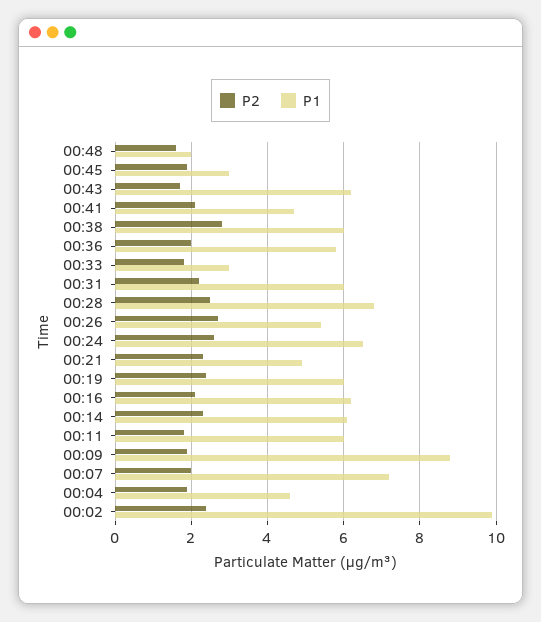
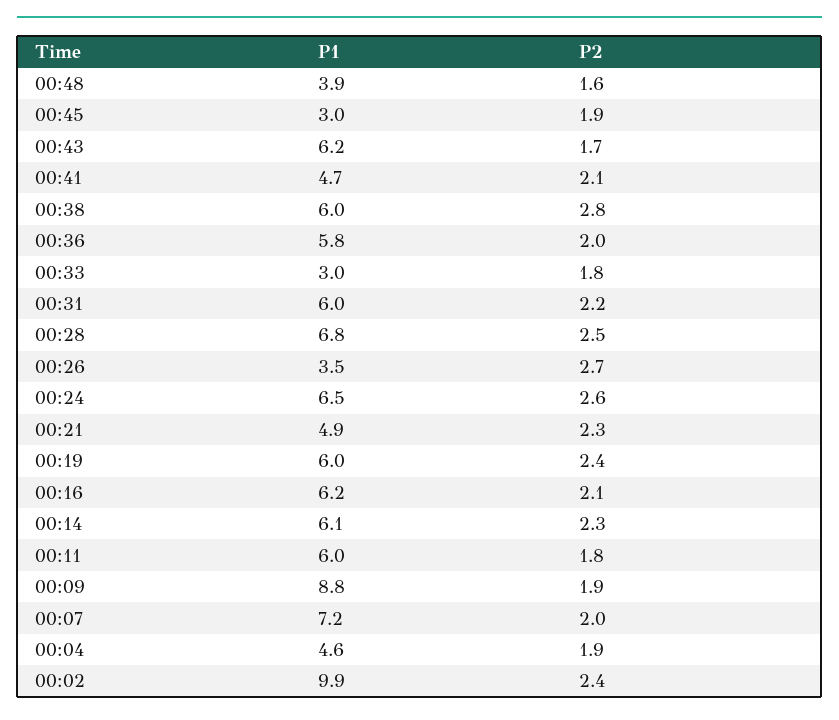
  {
    "P2": {
      "00:48": 1.6,
      "00:45": 1.9,
      "00:43": 1.7,
      "00:41": 2.1,
      "00:38": 2.8,
      "00:36": 2,
      "00:33": 1.8,
      "00:31": 2.2,
      "00:28": 2.5,
      "00:26": 2.7,
      "00:24": 2.6,
      "00:21": 2.3,
      "00:19": 2.4,
      "00:16": 2.1,
      "00:14": 2.3,
      "00:11": 1.8,
      "00:09": 1.9,
      "00:07": 2,
      "00:04": 1.9,
      "00:02": 2.4
    },
    "P1": {
-     "00:48": 2,
+     "00:48": 3.9,
      "00:45": 3,
      "00:43": 6.2,
      "00:41": 4.7,
      "00:38": 6,
      "00:36": 5.8,
      "00:33": 3,
      "00:31": 6,
      "00:28": 6.8,
-     "00:26": 5.5,
+     "00:26": 3.5,
      "00:24": 6.5,
      "00:21": 4.9,
      "00:19": 6,
      "00:16": 6.2,
      "00:14": 6.1,
      "00:11": 6,
      "00:09": 8.8,
      "00:07": 7.2,
      "00:04": 4.6,
      "00:02": 9.9
    }
  }

